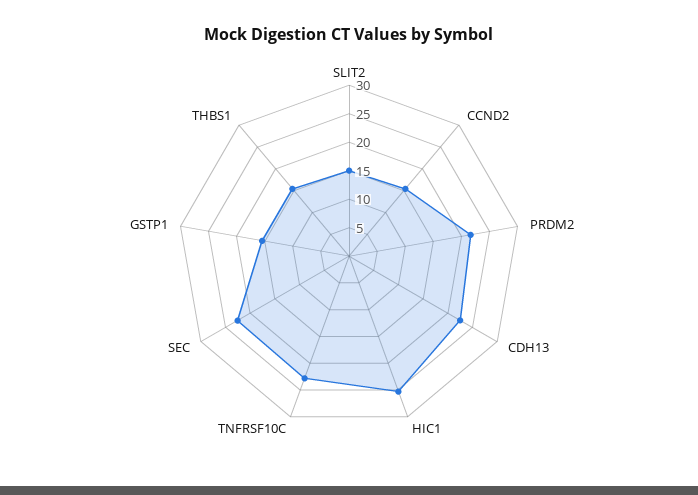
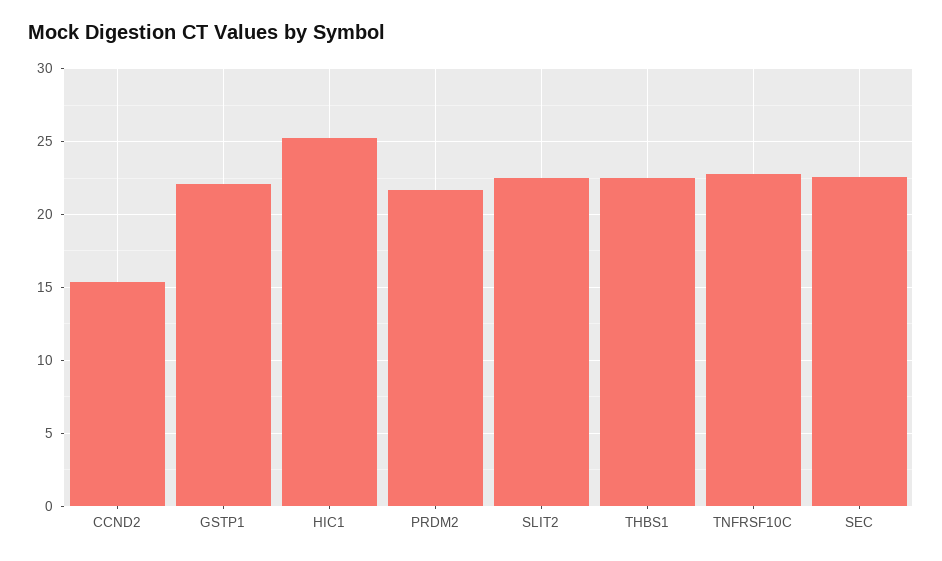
  {
-   "SLIT2": 15,
+   "SLIT2": 22.5,
    "CCND2": 15.5,
    "PRDM2": 21.5,
-   "CDH13": 22.5,
    "HIC1": 25.5,
    "TNFRSF10C": 23,
    "SEC": 22.5,
-   "GSTP1": 15,
+   "GSTP1": 22,
-   "THBS1": 15
+   "THBS1": 22.5
  }

